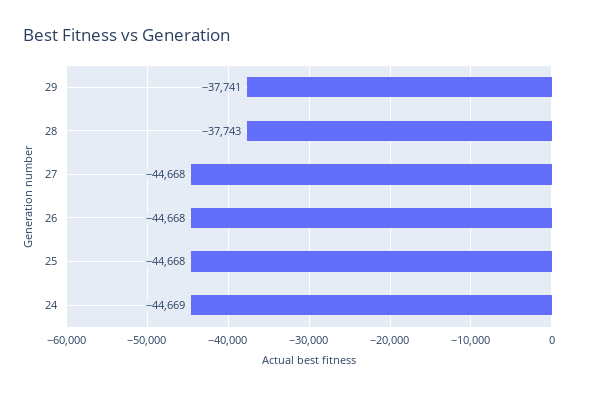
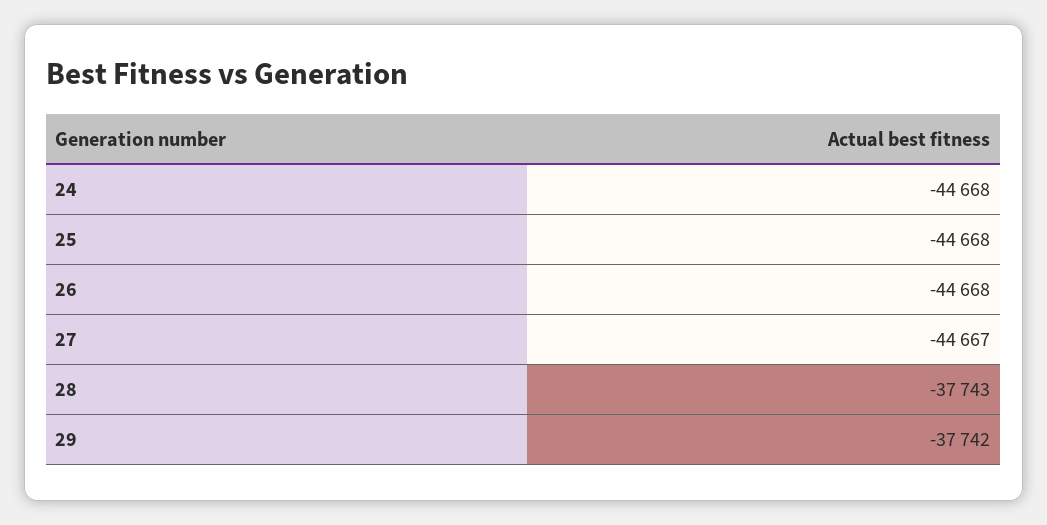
  {
-   "29": -37741,
+   "29": -37742,
    "28": -37743,
-   "27": -44668,
+   "27": -44667,
    "26": -44668,
    "25": -44668,
-   "24": -44669
+   "24": -44668
  }

